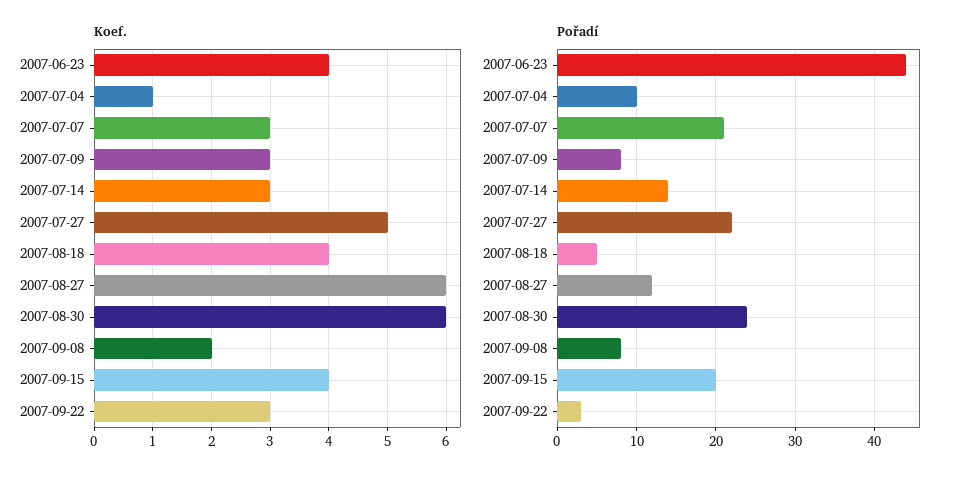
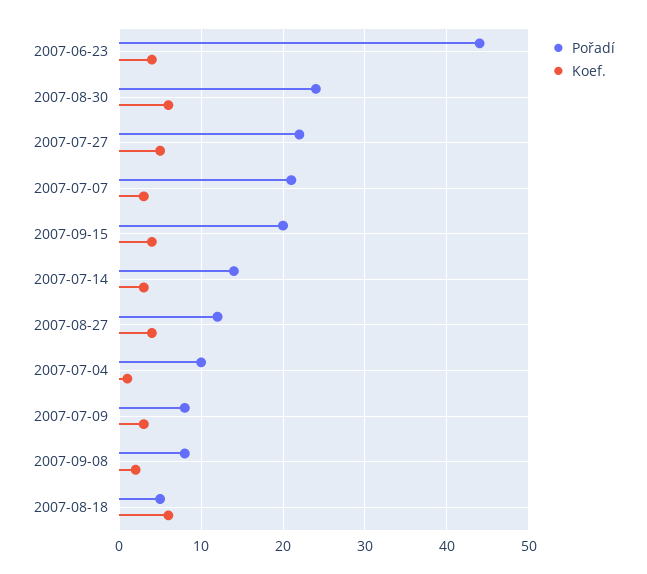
  {
    "Koef.": {
      "2007-06-23": 4,
      "2007-07-04": 1,
      "2007-07-07": 3,
      "2007-07-09": 3,
      "2007-07-14": 3,
      "2007-07-27": 5,
-     "2007-08-18": 4,
+     "2007-08-18": 6,
-     "2007-08-27": 6,
+     "2007-08-27": 4,
      "2007-08-30": 6,
      "2007-09-08": 2,
-     "2007-09-15": 4,
+     "2007-09-15": 4
-     "2007-09-22": 3
    },
    "Pořadí": {
      "2007-06-23": 44,
      "2007-07-04": 10,
      "2007-07-07": 21,
      "2007-07-09": 8,
      "2007-07-14": 14,
      "2007-07-27": 22,
      "2007-08-18": 5,
      "2007-08-27": 12,
      "2007-08-30": 24,
      "2007-09-08": 8,
-     "2007-09-15": 20,
+     "2007-09-15": 20
-     "2007-09-22": 3
    }
  }

